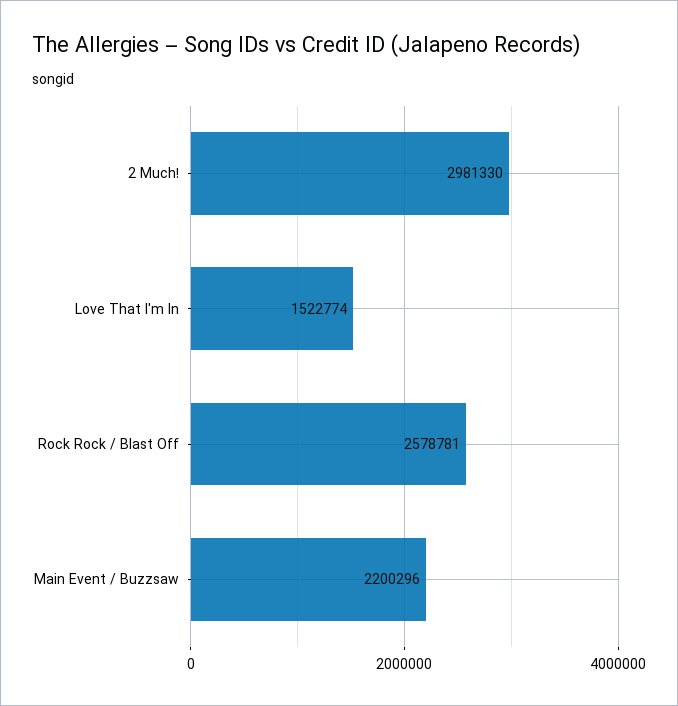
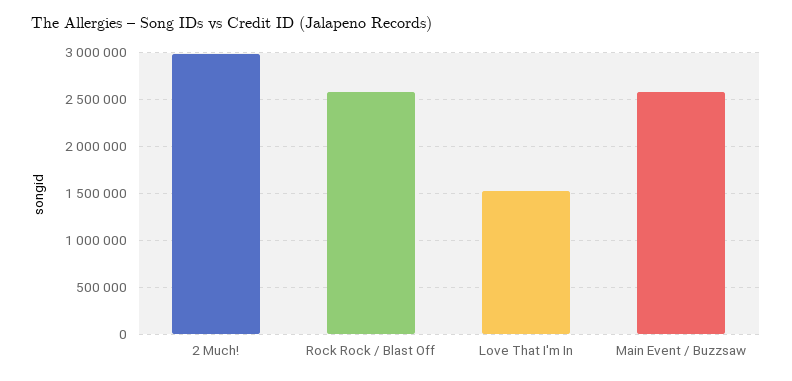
  {
    "2 Much!": 2981330,
    "Love That I'm In": 1522774,
    "Rock Rock / Blast Off": 2578781,
-   "Main Event / Buzzsaw": 2200296
+   "Main Event / Buzzsaw": 2600000
  }

